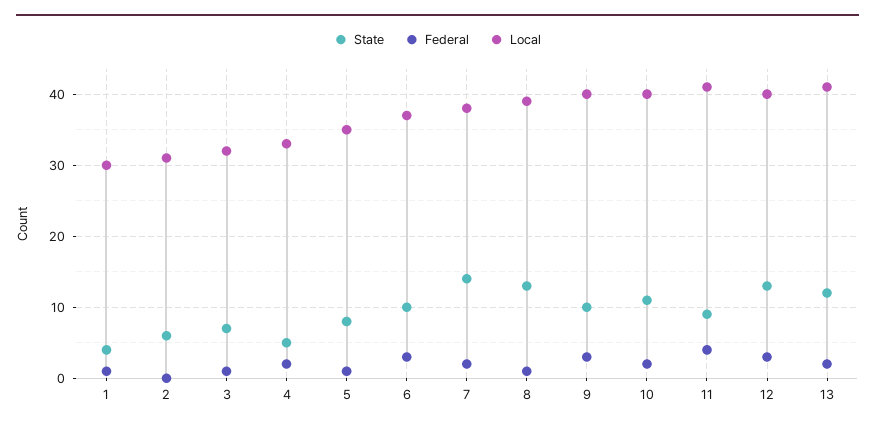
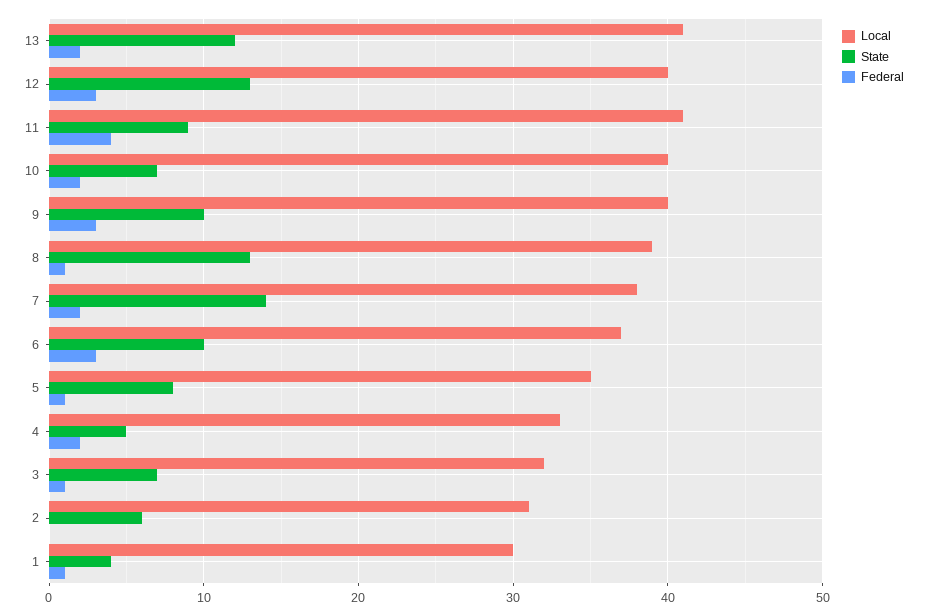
  {
    "State": {
      "1": 4,
      "2": 6,
      "3": 7,
      "4": 5,
      "5": 8,
      "6": 10,
      "7": 14,
      "8": 13,
      "9": 10,
-     "10": 11,
+     "10": 7,
      "11": 9,
      "12": 13,
      "13": 12
    },
    "Federal": {
      "1": 1,
      "2": 0,
      "3": 1,
      "4": 2,
      "5": 1,
      "6": 3,
      "7": 2,
      "8": 1,
      "9": 3,
      "10": 2,
      "11": 4,
      "12": 3,
      "13": 2
    },
    "Local": {
      "1": 30,
      "2": 31,
      "3": 32,
      "4": 33,
      "5": 35,
      "6": 37,
      "7": 38,
      "8": 39,
      "9": 40,
      "10": 40,
      "11": 41,
      "12": 40,
      "13": 41
    }
  }

